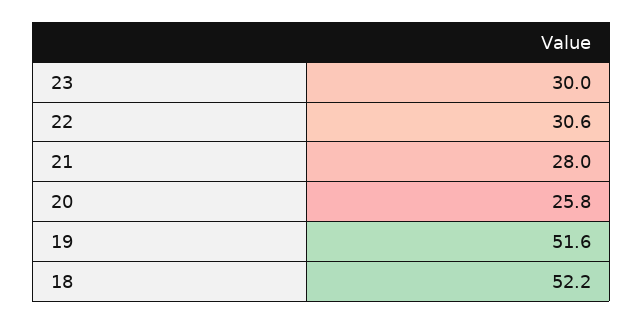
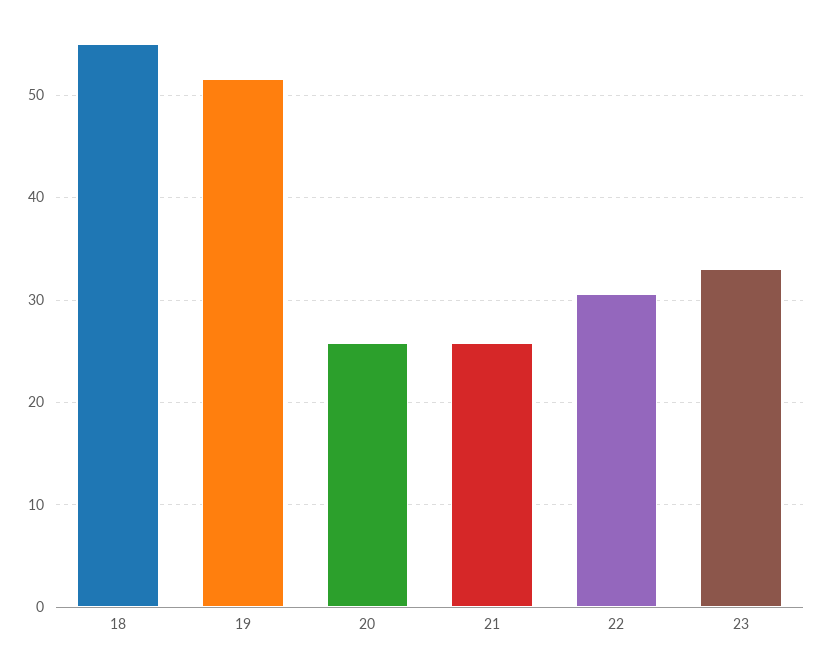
  {
-   "23": 30,
+   "23": 33,
    "22": 30.6,
-   "21": 28,
+   "21": 26,
    "20": 25.8,
    "19": 51.6,
-   "18": 52.2
+   "18": 55
  }

